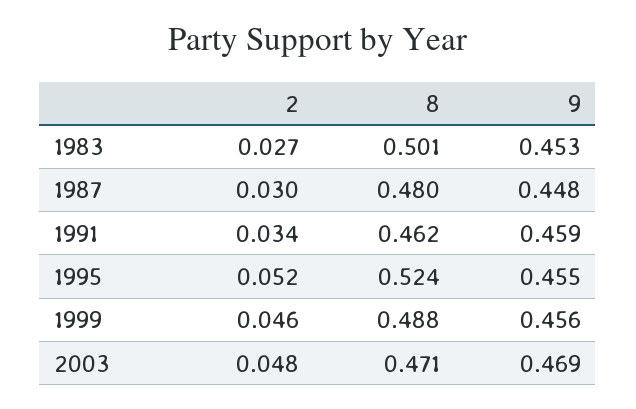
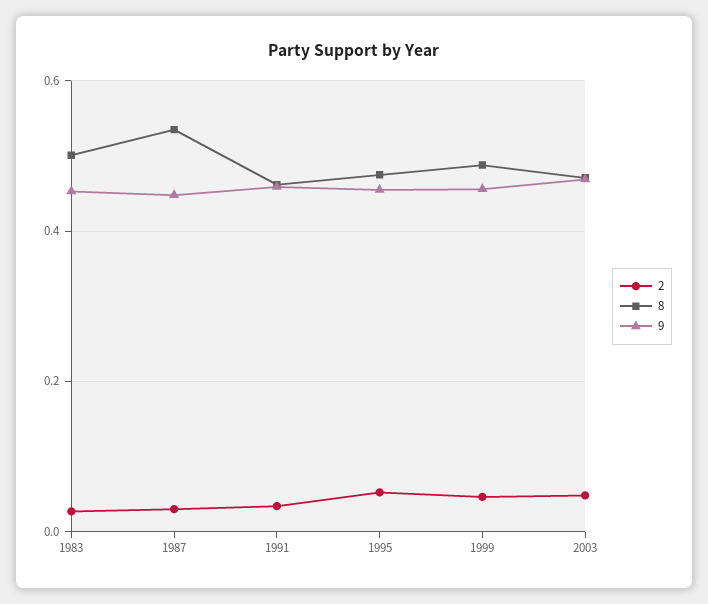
  {
    "2": {
      "1983": 0.027,
      "1987": 0.03,
      "1991": 0.034,
      "1995": 0.052,
      "1999": 0.046,
      "2003": 0.048
    },
    "8": {
      "1983": 0.501,
-     "1987": 0.48,
+     "1987": 0.54,
      "1991": 0.462,
-     "1995": 0.524,
+     "1995": 0.48,
      "1999": 0.488,
      "2003": 0.471
    },
    "9": {
      "1983": 0.453,
      "1987": 0.448,
      "1991": 0.459,
      "1995": 0.455,
      "1999": 0.456,
      "2003": 0.469
    }
  }

